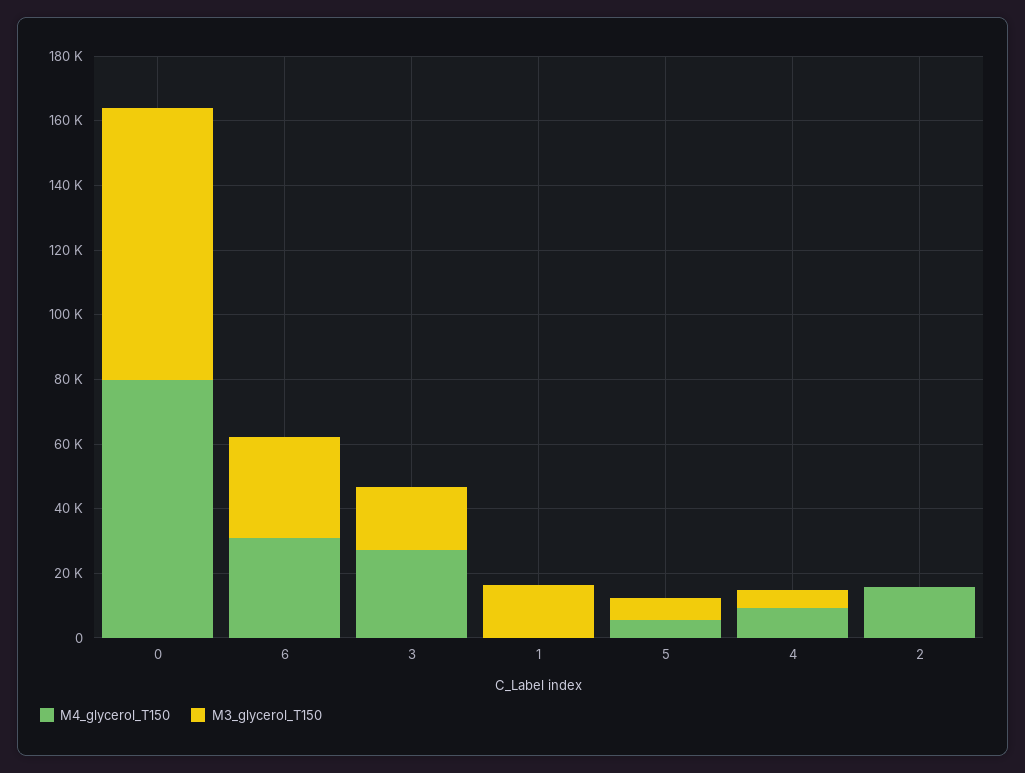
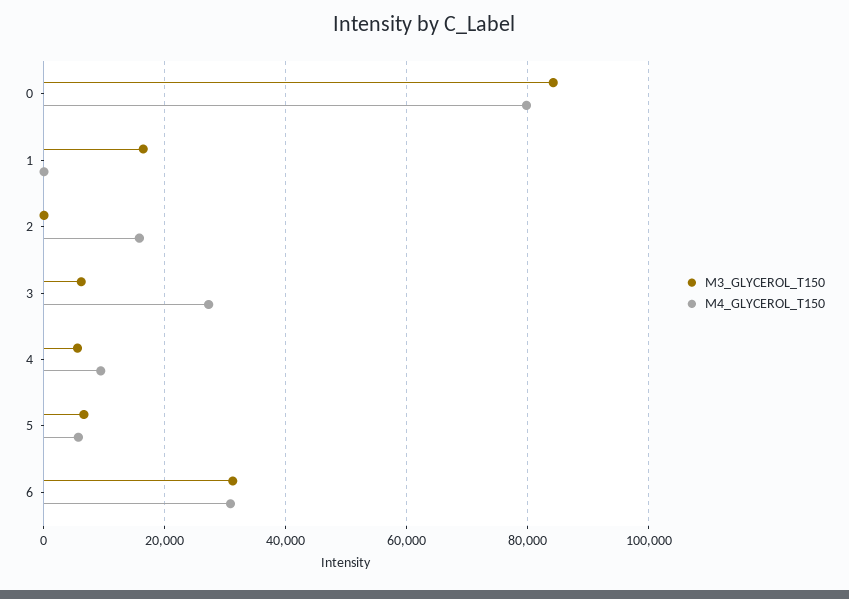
  {
    "M4_glycerol_T150": {
      "0": 80000,
      "6": 30000,
      "3": 28000,
      "1": 0,
      "5": 6000,
      "4": 10000,
      "2": 16000
    },
    "M3_glycerol_T150": {
      "0": 84000,
      "6": 32000,
-     "3": 20000,
+     "3": 6000,
      "1": 16000,
      "5": 6000,
      "4": 6000,
      "2": 0
    }
  }

